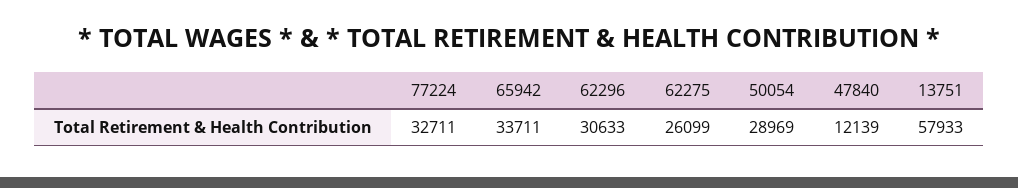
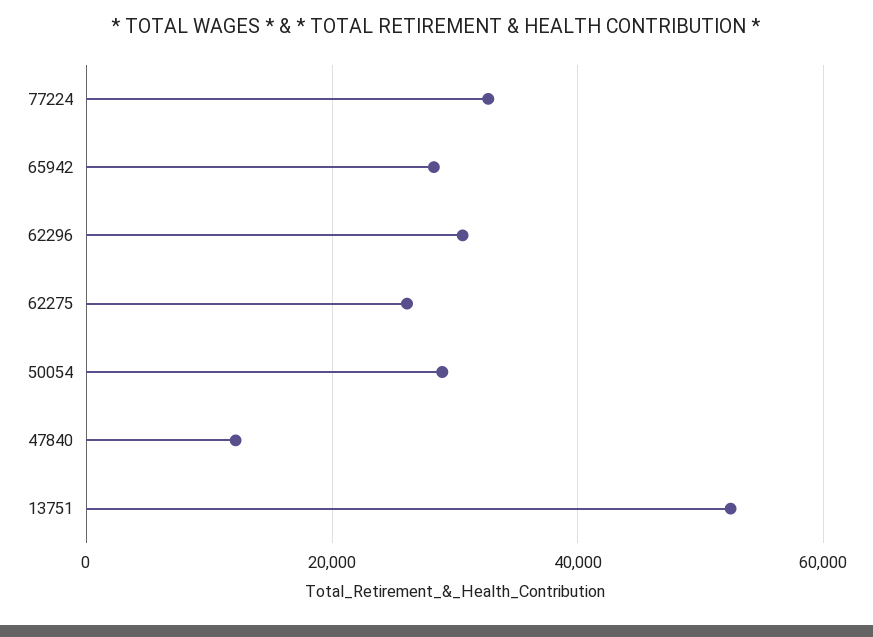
  {
    "77224": 32711,
-   "65942": 33711,
+   "65942": 28000,
    "62296": 30633,
    "62275": 26099,
    "50054": 28969,
    "47840": 12139,
-   "13751": 57933
+   "13751": 52000
  }

